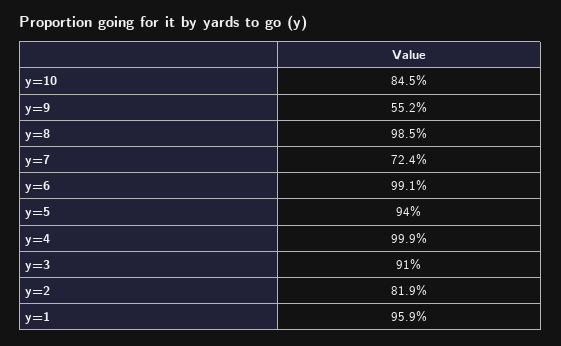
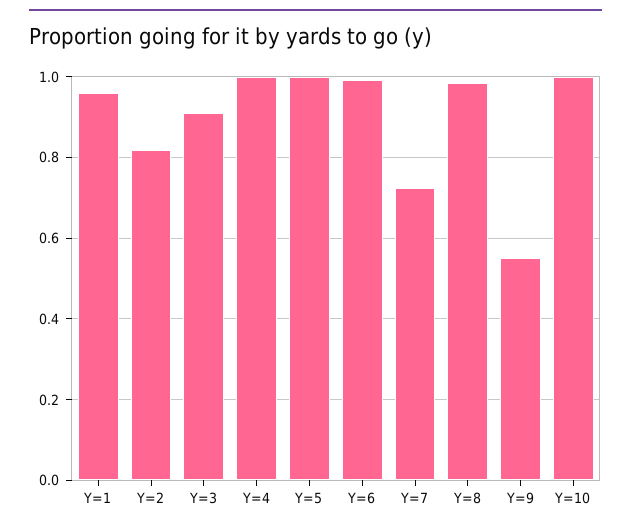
  {
-   "y=10": 0.845,
+   "y=10": 1,
    "y=9": 0.552,
    "y=8": 0.985,
    "y=7": 0.724,
    "y=6": 0.991,
-   "y=5": 0.94,
+   "y=5": 1,
    "y=4": 0.999,
    "y=3": 0.91,
    "y=2": 0.819,
    "y=1": 0.959
  }

